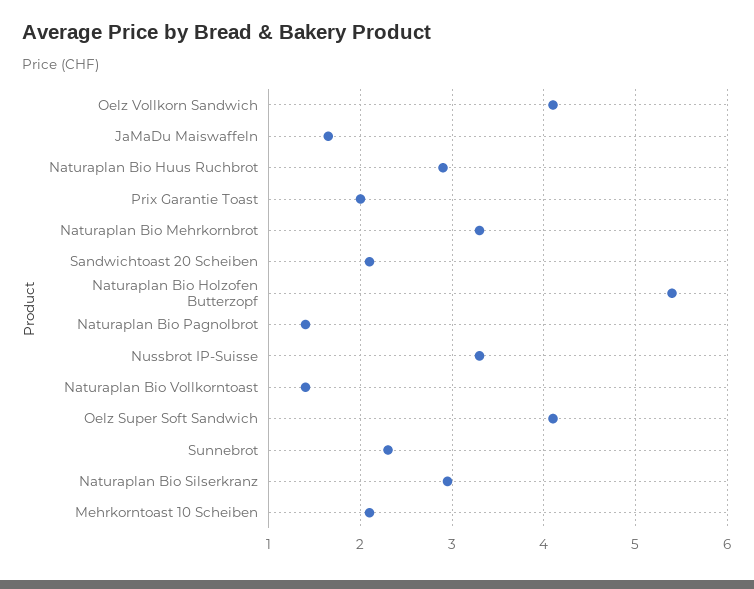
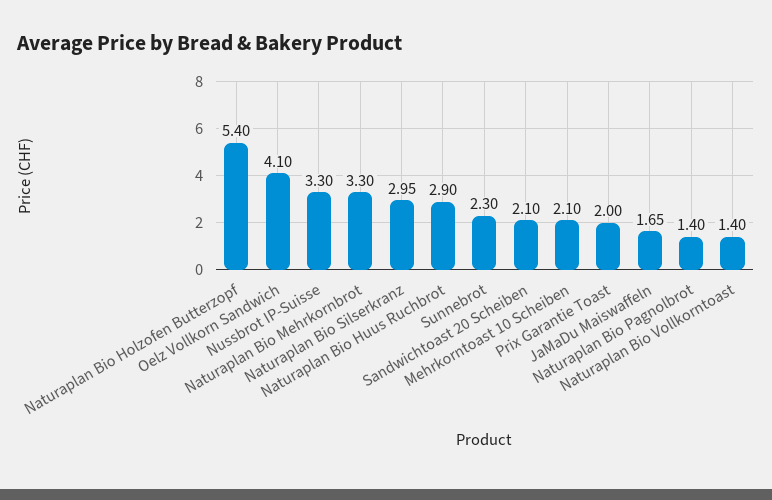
  {
    "Oelz Vollkorn Sandwich": 4.1,
    "JaMaDu Maiswaffeln": 1.65,
    "Naturaplan Bio Huus Ruchbrot": 2.9,
    "Prix Garantie Toast": 2,
    "Naturaplan Bio Mehrkornbrot": 3.3,
    "Sandwichtoast 20 Scheiben": 2.1,
    "Naturaplan Bio Holzofen Butterzopf": 5.4,
    "Naturaplan Bio Pagnolbrot": 1.4,
    "Nussbrot IP-Suisse": 3.3,
    "Naturaplan Bio Vollkorntoast": 1.4,
-   "Oelz Super Soft Sandwich": 4.1,
    "Sunnebrot": 2.3,
    "Naturaplan Bio Silserkranz": 2.95,
    "Mehrkorntoast 10 Scheiben": 2.1
  }

